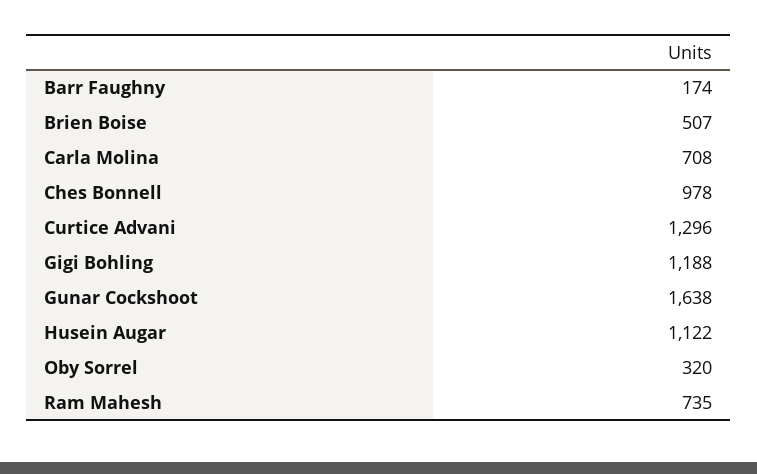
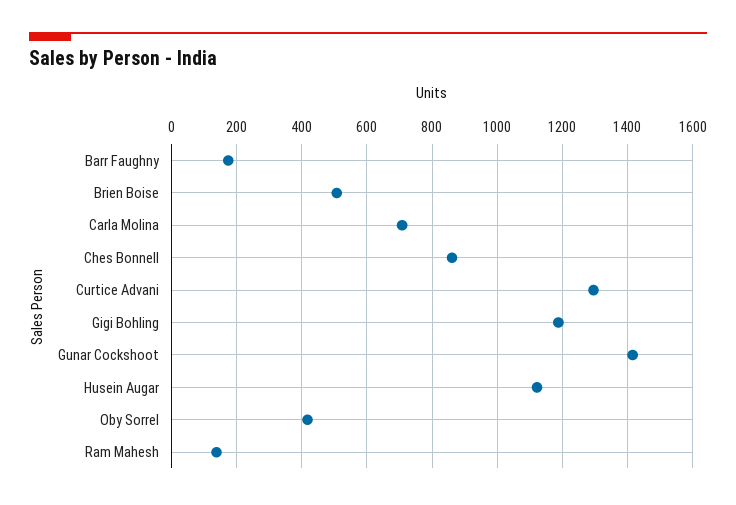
  {
    "Barr Faughny": 174,
    "Brien Boise": 507,
    "Carla Molina": 708,
-   "Ches Bonnell": 978,
+   "Ches Bonnell": 860,
    "Curtice Advani": 1296,
    "Gigi Bohling": 1188,
-   "Gunar Cockshoot": 1638,
+   "Gunar Cockshoot": 1420,
    "Husein Augar": 1122,
-   "Oby Sorrel": 320,
+   "Oby Sorrel": 420,
-   "Ram Mahesh": 735
+   "Ram Mahesh": 140
  }

